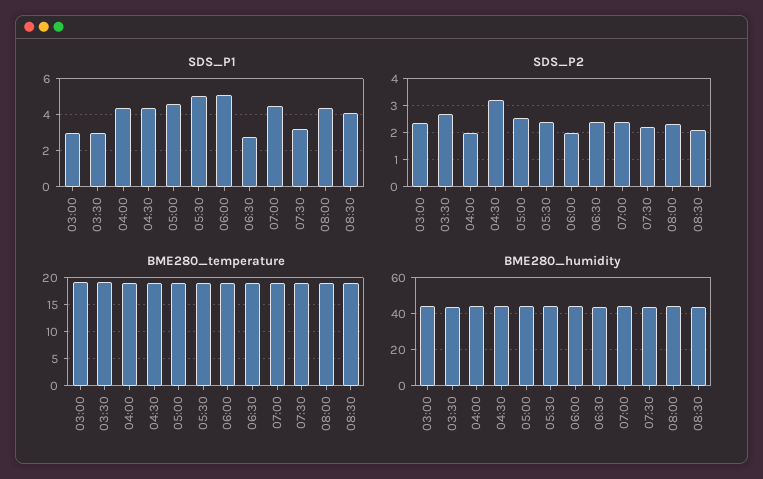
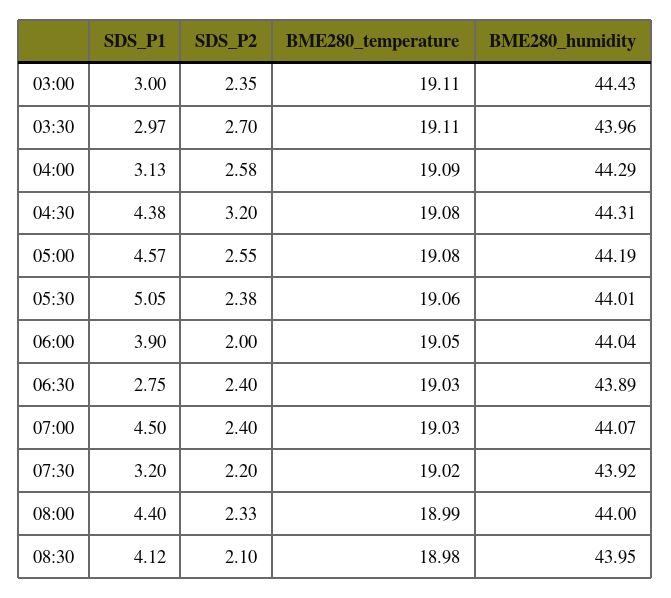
  {
    "SDS_P1": {
      "03:00": 3,
      "03:30": 2.97,
-     "04:00": 4.5,
+     "04:00": 3.13,
      "04:30": 4.38,
      "05:00": 4.57,
      "05:30": 5.05,
-     "06:00": 5,
+     "06:00": 3.9,
      "06:30": 2.75,
      "07:00": 4.5,
      "07:30": 3.2,
      "08:00": 4.4,
      "08:30": 4.12
    },
    "SDS_P2": {
      "03:00": 2.35,
      "03:30": 2.7,
-     "04:00": 2,
+     "04:00": 2.58,
      "04:30": 3.2,
      "05:00": 2.55,
      "05:30": 2.38,
      "06:00": 2,
      "06:30": 2.4,
      "07:00": 2.4,
      "07:30": 2.2,
      "08:00": 2.33,
      "08:30": 2.1
    },
    "BME280_temperature": {
      "03:00": 19.11,
      "03:30": 19.11,
      "04:00": 19.09,
      "04:30": 19.08,
      "05:00": 19.08,
      "05:30": 19.06,
      "06:00": 19.05,
      "06:30": 19.03,
      "07:00": 19.03,
      "07:30": 19.02,
      "08:00": 18.99,
      "08:30": 18.98
    },
    "BME280_humidity": {
      "03:00": 44.43,
      "03:30": 43.96,
      "04:00": 44.29,
      "04:30": 44.31,
      "05:00": 44.19,
      "05:30": 44.01,
      "06:00": 44.04,
      "06:30": 43.89,
      "07:00": 44.07,
      "07:30": 43.92,
      "08:00": 44,
      "08:30": 43.95
    }
  }

